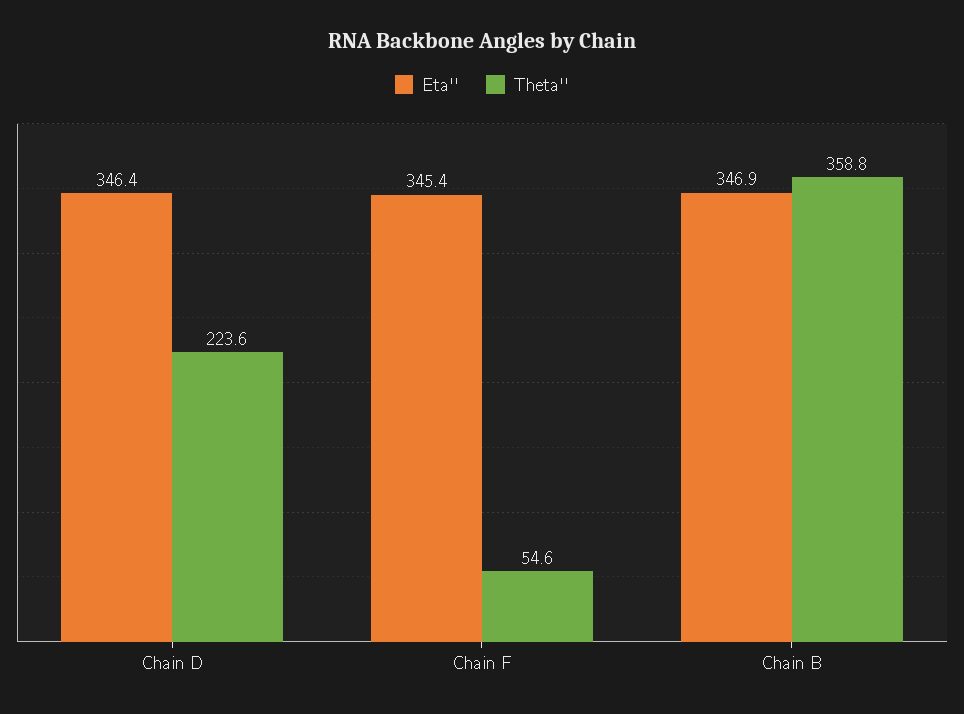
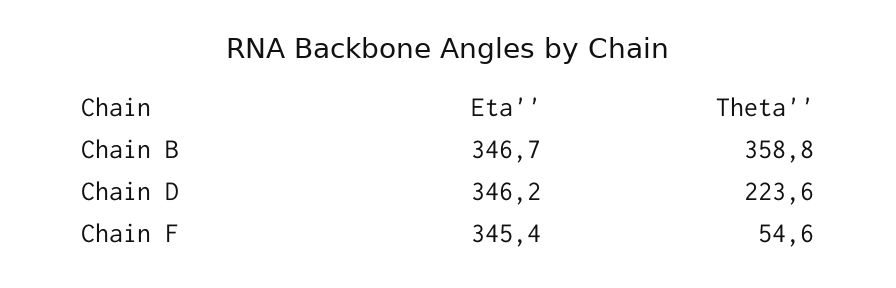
  {
    "Eta''": {
-     "Chain D": 346.4,
+     "Chain D": 346.2,
      "Chain F": 345.4,
-     "Chain B": 346.9
+     "Chain B": 346.7
    },
    "Theta''": {
      "Chain D": 223.6,
      "Chain F": 54.6,
      "Chain B": 358.8
    }
  }

